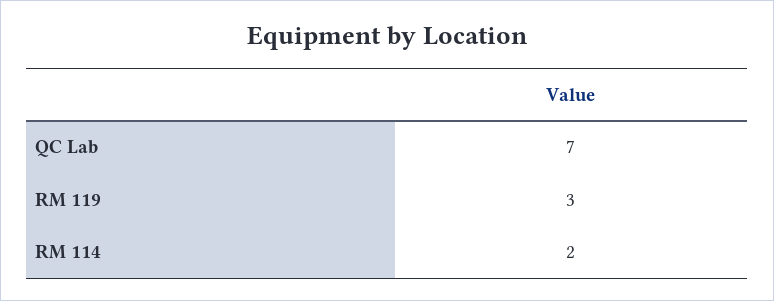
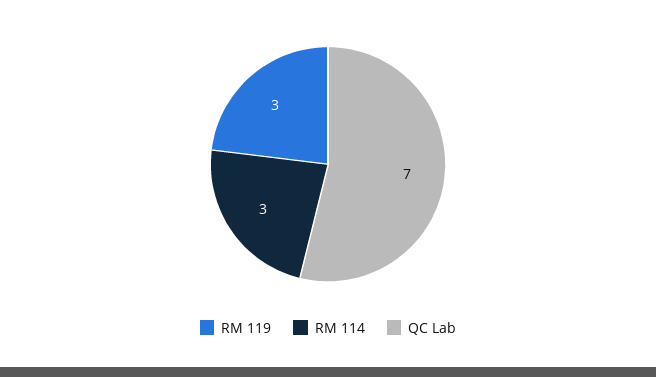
  {
    "QC Lab": 7,
    "RM 119": 3,
-   "RM 114": 2
+   "RM 114": 3
  }

